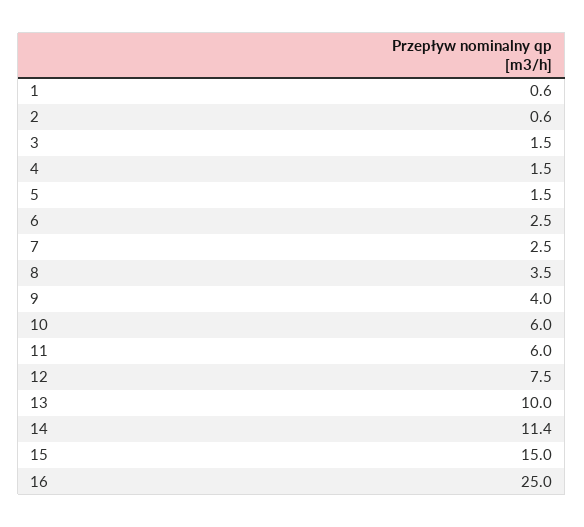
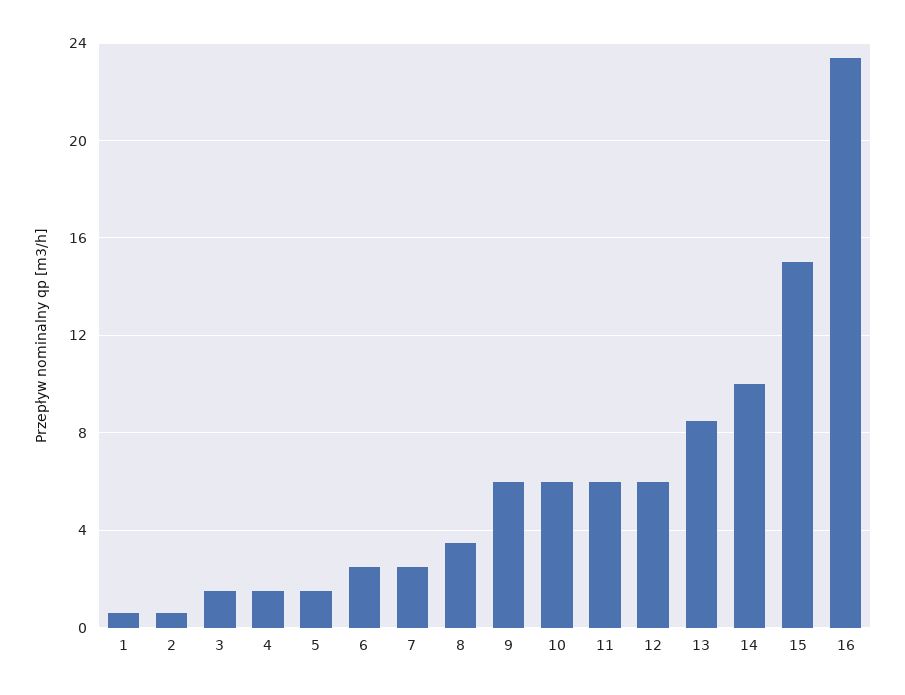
  {
    "1": 0.6,
    "2": 0.6,
    "3": 1.5,
    "4": 1.5,
    "5": 1.5,
    "6": 2.5,
    "7": 2.5,
    "8": 3.5,
-   "9": 4,
+   "9": 6,
    "10": 6,
    "11": 6,
-   "12": 7.5,
+   "12": 6,
-   "13": 10,
+   "13": 8.5,
-   "14": 11.4,
+   "14": 10,
    "15": 15,
-   "16": 25
+   "16": 23.5
  }

